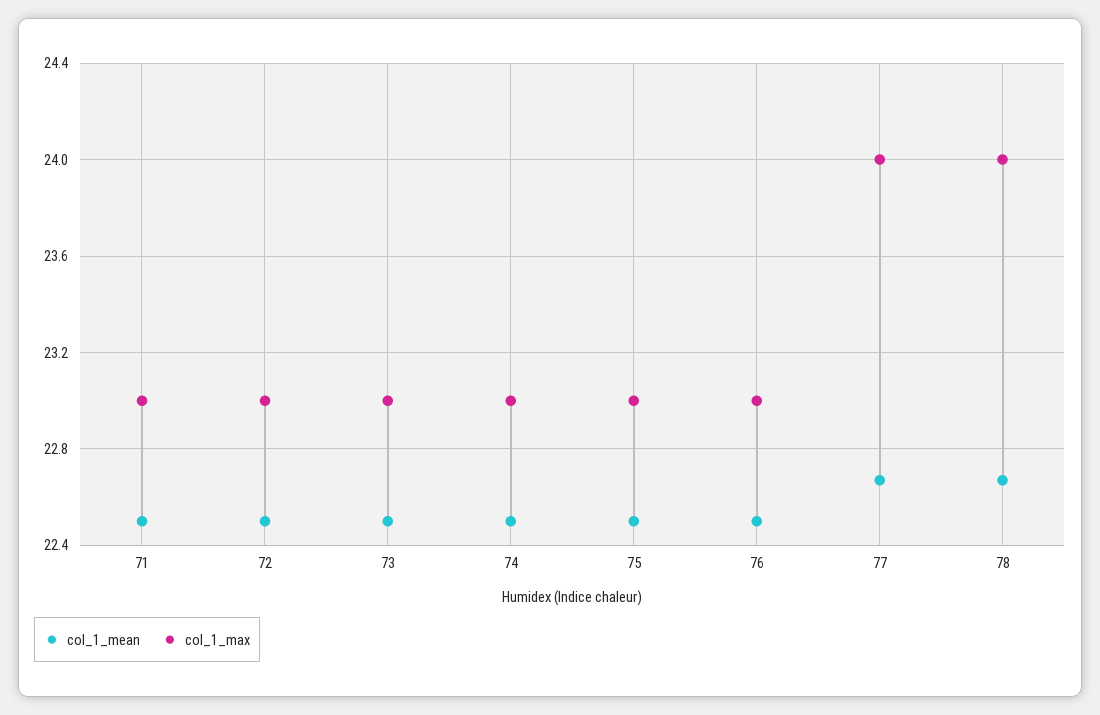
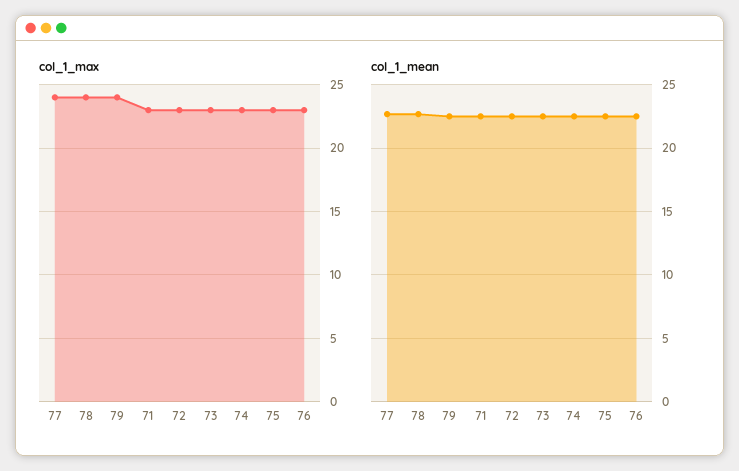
  {
    "col_1_mean": {
      "71": 22.5,
      "72": 22.5,
      "73": 22.5,
      "74": 22.5,
      "75": 22.5,
      "76": 22.5,
      "77": 22.65,
-     "78": 22.65
+     "78": 22.65,
+     "79": 22.5
    },
    "col_1_max": {
      "71": 23,
      "72": 23,
      "73": 23,
      "74": 23,
      "75": 23,
      "76": 23,
      "77": 24,
-     "78": 24
+     "78": 24,
+     "79": 24
    }
  }

